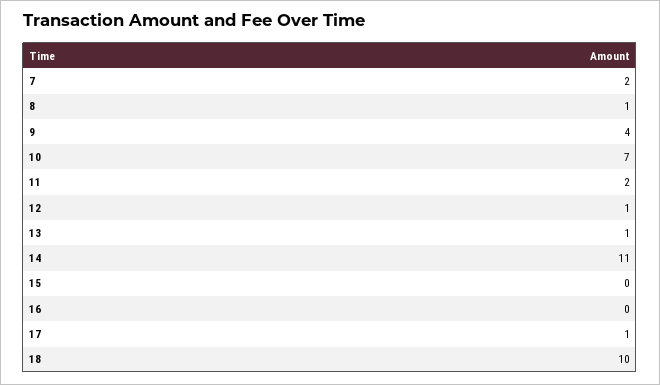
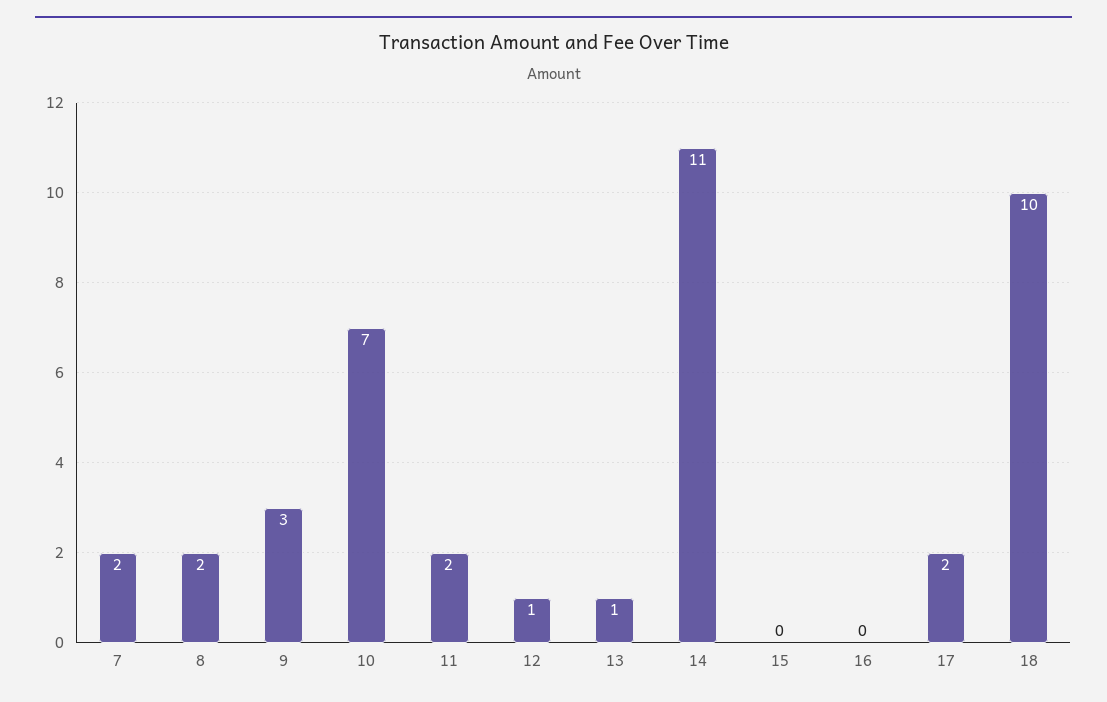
  {
    "7": 2,
-   "8": 1,
+   "8": 2,
-   "9": 4,
+   "9": 3,
    "10": 7,
    "11": 2,
    "12": 1,
    "13": 1,
    "14": 11,
    "15": 0,
    "16": 0,
-   "17": 1,
+   "17": 2,
    "18": 10
  }

